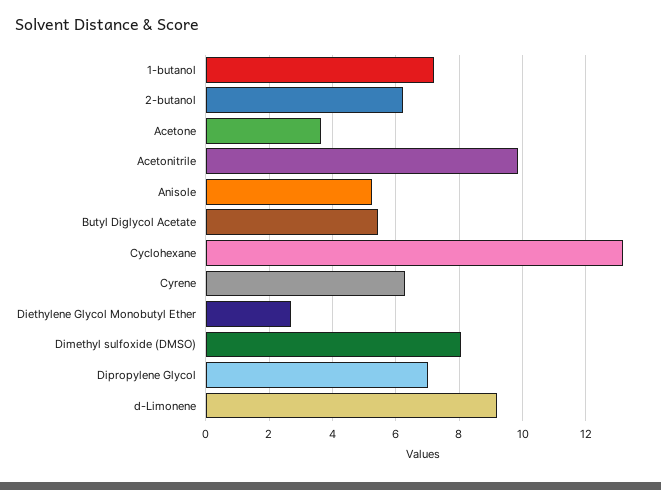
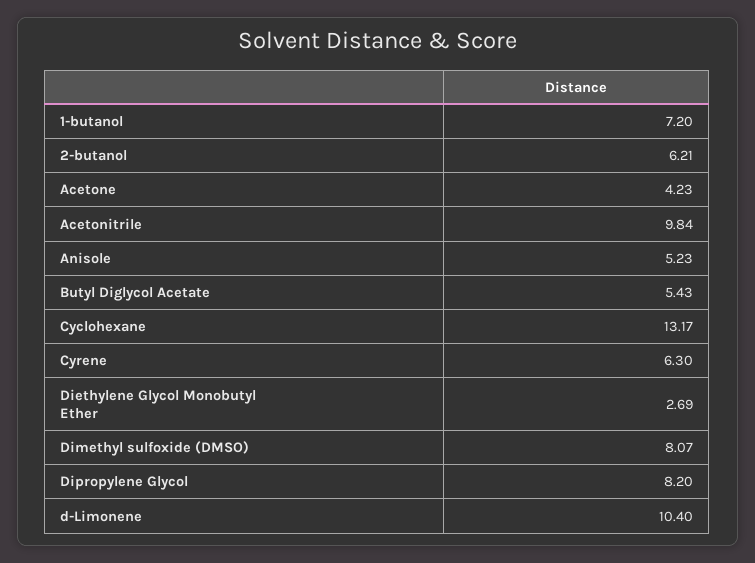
  {
    "1-butanol": 7.2,
    "2-butanol": 6.21,
-   "Acetone": 3.6,
+   "Acetone": 4.23,
    "Acetonitrile": 9.84,
    "Anisole": 5.23,
    "Butyl Diglycol Acetate": 5.43,
    "Cyclohexane": 13.17,
    "Cyrene": 6.3,
    "Diethylene Glycol Monobutyl Ether": 2.69,
    "Dimethyl sulfoxide (DMSO)": 8.07,
-   "Dipropylene Glycol": 7,
+   "Dipropylene Glycol": 8.2,
-   "d-Limonene": 9.2
+   "d-Limonene": 10.4
  }

